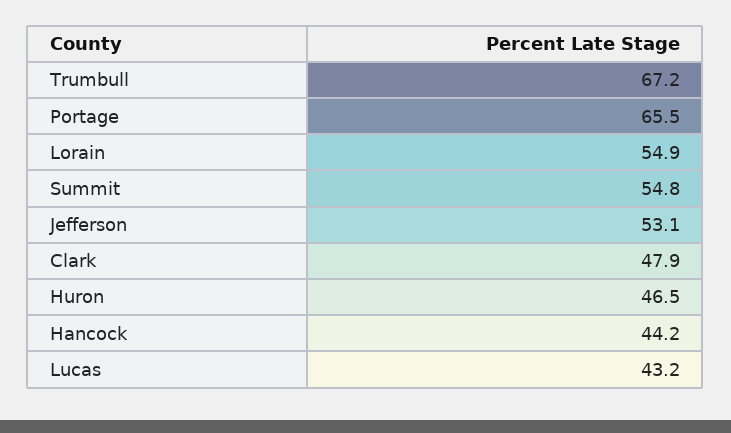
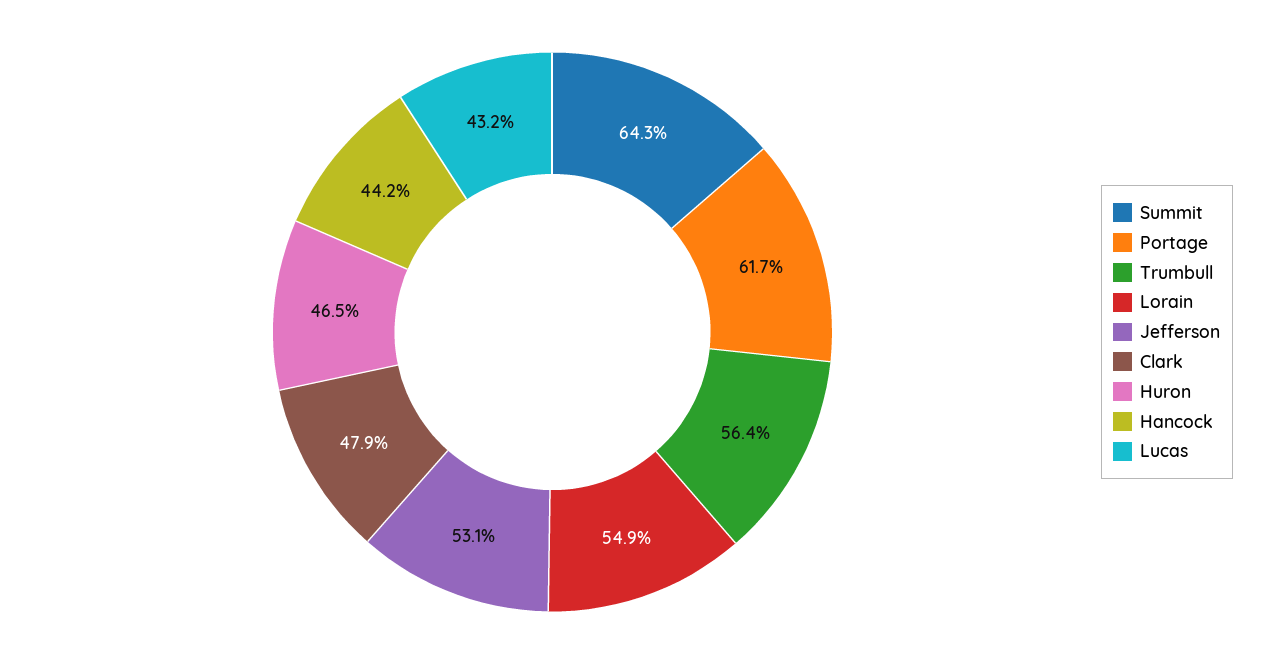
  {
-   "Trumbull": 67.2,
+   "Trumbull": 56.4,
-   "Portage": 65.5,
+   "Portage": 61.7,
    "Lorain": 54.9,
-   "Summit": 54.8,
+   "Summit": 64.3,
    "Jefferson": 53.1,
    "Clark": 47.9,
    "Huron": 46.5,
    "Hancock": 44.2,
    "Lucas": 43.2
  }

